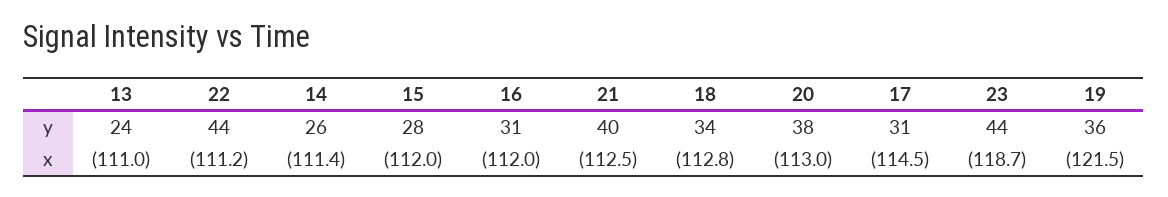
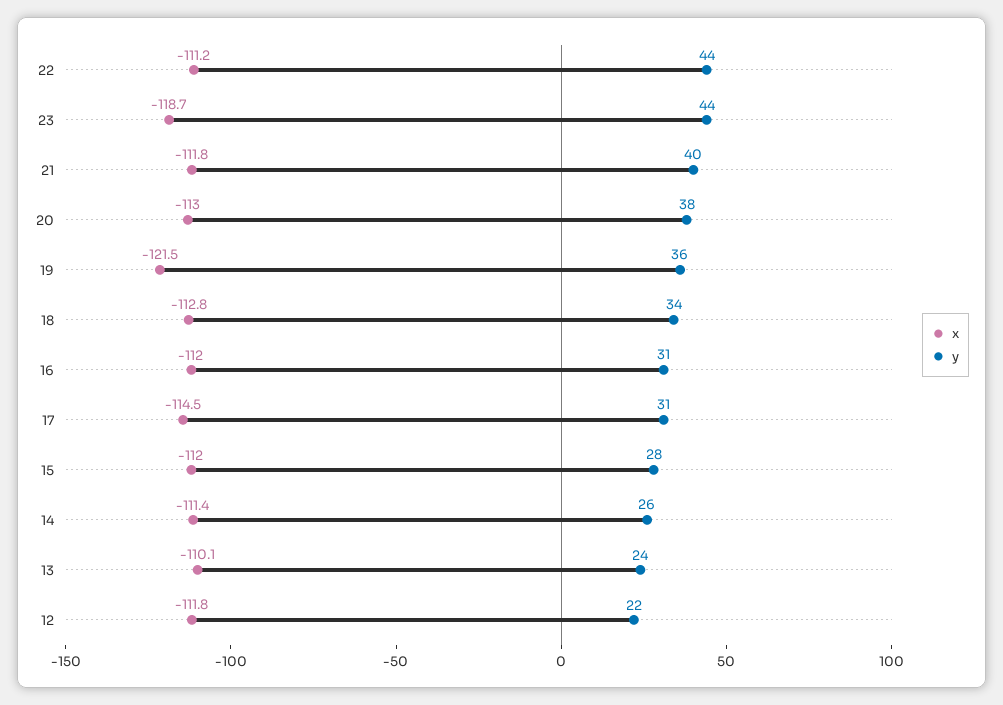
  {
    "y": {
      "13": 24,
      "22": 44,
      "14": 26,
      "15": 28,
      "16": 31,
      "21": 40,
      "18": 34,
      "20": 38,
      "17": 31,
      "23": 44,
-     "19": 36
+     "19": 36,
+     "12": 22
    },
    "x": {
-     "13": -111,
+     "13": -110.1,
      "22": -111.2,
      "14": -111.4,
      "15": -112,
      "16": -112,
-     "21": -112.5,
+     "21": -111.8,
      "18": -112.8,
      "20": -113,
      "17": -114.5,
      "23": -118.7,
-     "19": -121.5
+     "19": -121.5,
+     "12": -111.8
    }
  }

